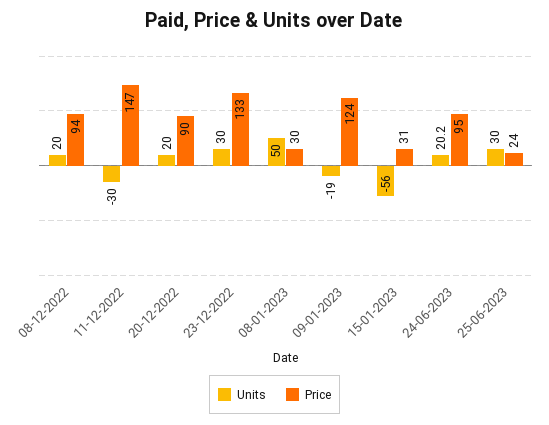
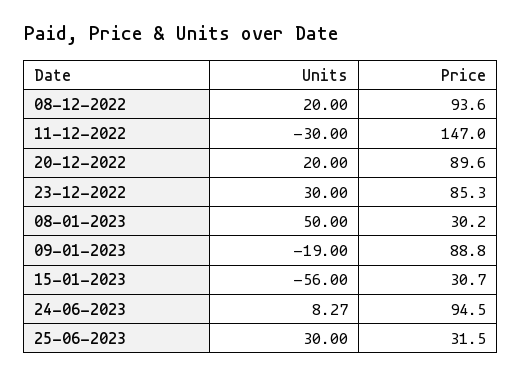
  {
    "Units": {
      "08-12-2022": 20,
      "11-12-2022": -30,
      "20-12-2022": 20,
      "23-12-2022": 30,
      "08-01-2023": 50,
      "09-01-2023": -19,
      "15-01-2023": -56,
-     "24-06-2023": 20.2,
+     "24-06-2023": 8.27,
      "25-06-2023": 30
    },
    "Price": {
      "08-12-2022": 93.6,
      "11-12-2022": 147,
      "20-12-2022": 89.6,
-     "23-12-2022": 133,
+     "23-12-2022": 85.3,
      "08-01-2023": 30.2,
-     "09-01-2023": 124,
+     "09-01-2023": 88.8,
      "15-01-2023": 30.7,
      "24-06-2023": 94.5,
-     "25-06-2023": 24
+     "25-06-2023": 31.5
    }
  }

